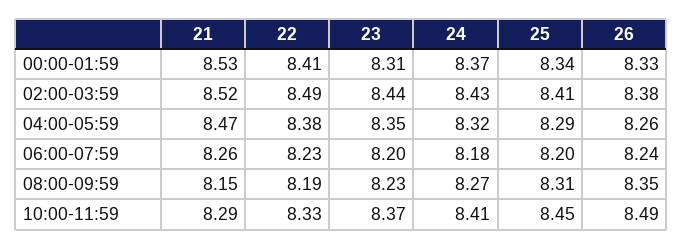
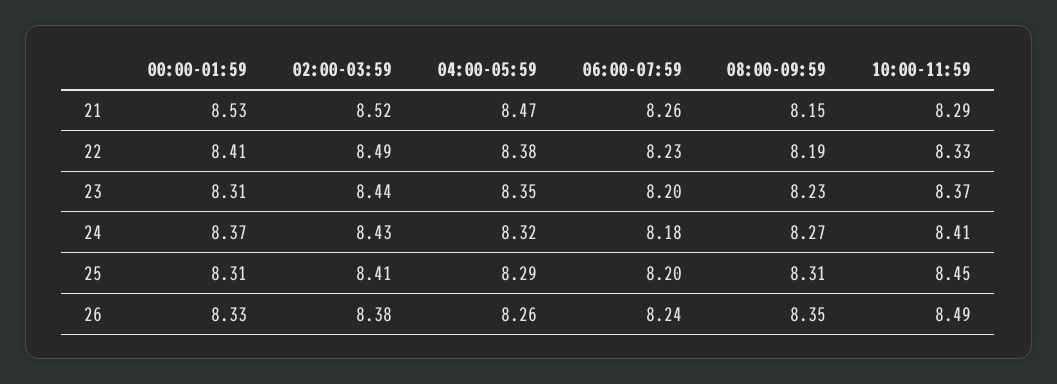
  {
    "21": {
      "00:00-01:59": 8.53,
      "02:00-03:59": 8.52,
      "04:00-05:59": 8.47,
      "06:00-07:59": 8.26,
      "08:00-09:59": 8.15,
      "10:00-11:59": 8.29
    },
    "22": {
      "00:00-01:59": 8.41,
      "02:00-03:59": 8.49,
      "04:00-05:59": 8.38,
      "06:00-07:59": 8.23,
      "08:00-09:59": 8.19,
      "10:00-11:59": 8.33
    },
    "23": {
      "00:00-01:59": 8.31,
      "02:00-03:59": 8.44,
      "04:00-05:59": 8.35,
      "06:00-07:59": 8.2,
      "08:00-09:59": 8.23,
      "10:00-11:59": 8.37
    },
    "24": {
      "00:00-01:59": 8.37,
      "02:00-03:59": 8.43,
      "04:00-05:59": 8.32,
      "06:00-07:59": 8.18,
      "08:00-09:59": 8.27,
      "10:00-11:59": 8.41
    },
    "25": {
-     "00:00-01:59": 8.34,
+     "00:00-01:59": 8.31,
      "02:00-03:59": 8.41,
      "04:00-05:59": 8.29,
      "06:00-07:59": 8.2,
      "08:00-09:59": 8.31,
      "10:00-11:59": 8.45
    },
    "26": {
      "00:00-01:59": 8.33,
      "02:00-03:59": 8.38,
      "04:00-05:59": 8.26,
      "06:00-07:59": 8.24,
      "08:00-09:59": 8.35,
      "10:00-11:59": 8.49
    }
  }

